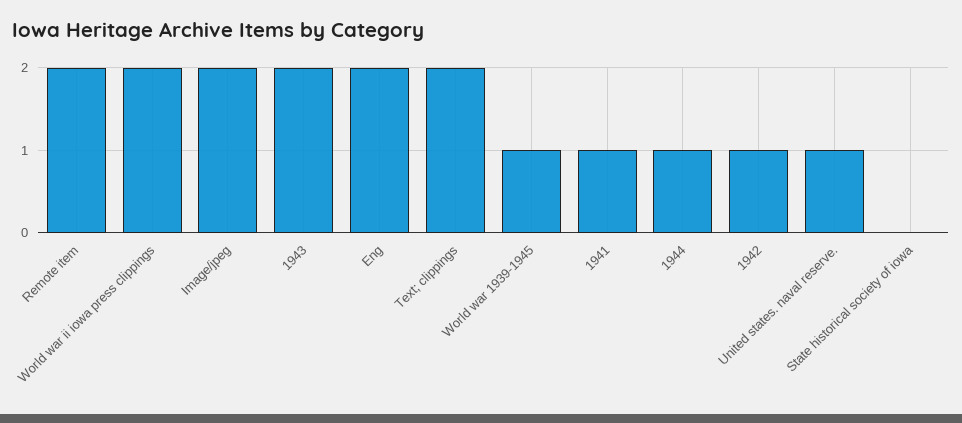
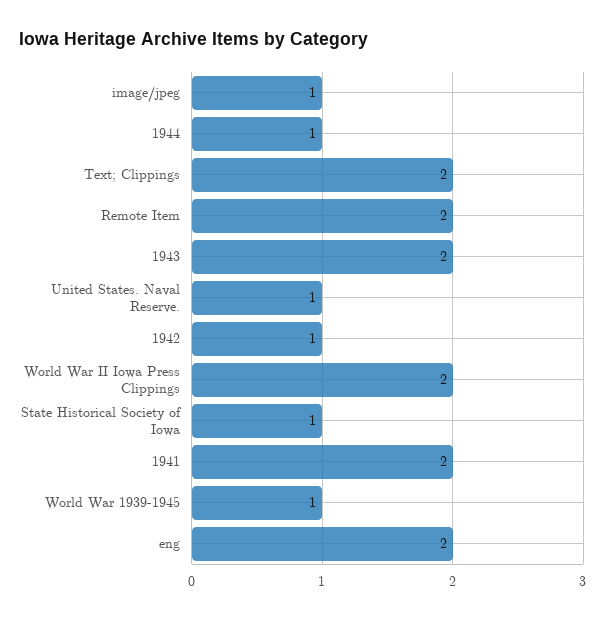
  {
    "Remote item": 2,
    "World war ii iowa press clippings": 2,
-   "Image/jpeg": 2,
+   "Image/jpeg": 1,
    "1943": 2,
    "Eng": 2,
    "Text; clippings": 2,
    "World war 1939-1945": 1,
-   "1941": 1,
+   "1941": 2,
    "1944": 1,
    "1942": 1,
    "United states. naval reserve.": 1,
-   "State historical society of iowa": 0
+   "State historical society of iowa": 1
  }

